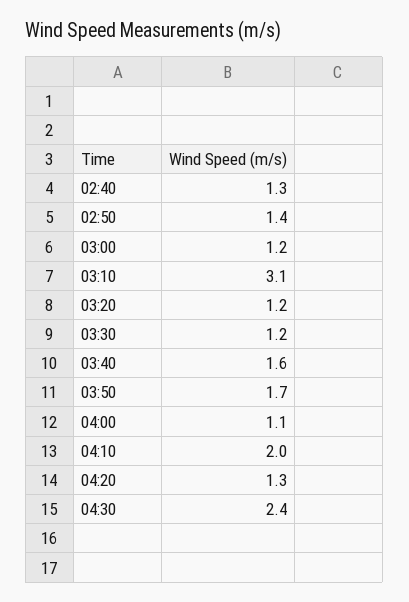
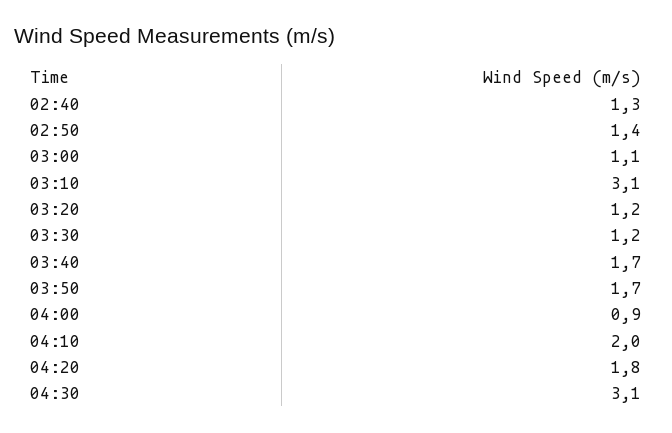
  {
    "02:40": 1.3,
    "02:50": 1.4,
-   "03:00": 1.2,
+   "03:00": 1.1,
    "03:10": 3.1,
    "03:20": 1.2,
    "03:30": 1.2,
-   "03:40": 1.6,
+   "03:40": 1.7,
    "03:50": 1.7,
-   "04:00": 1.1,
+   "04:00": 0.9,
    "04:10": 2,
-   "04:20": 1.3,
+   "04:20": 1.8,
-   "04:30": 2.4
+   "04:30": 3.1
  }

